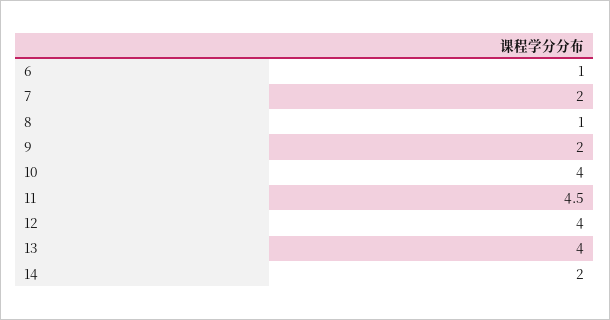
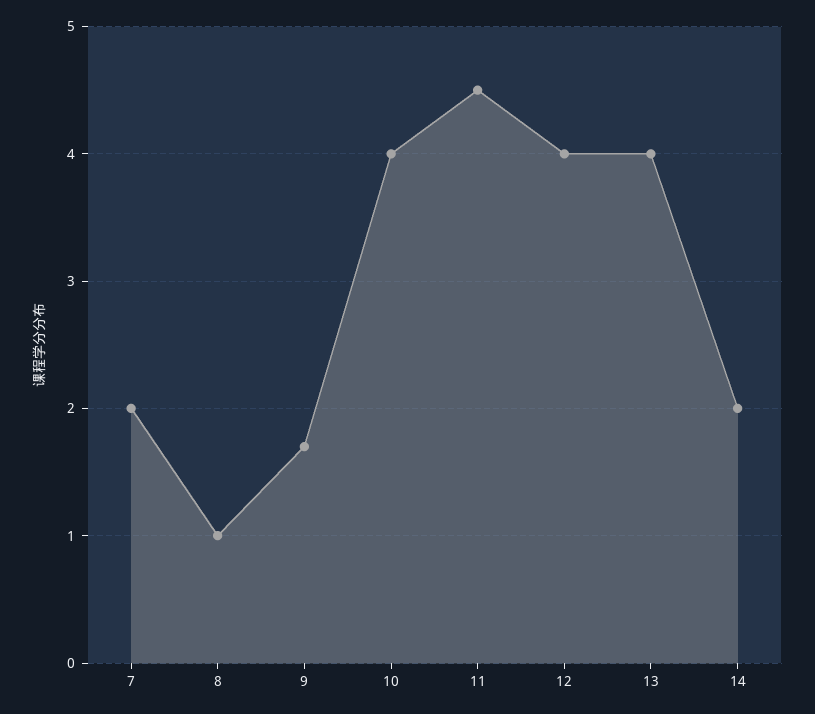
  {
-   "6": 1,
    "7": 2,
    "8": 1,
-   "9": 2,
+   "9": 1.7,
    "10": 4,
    "11": 4.5,
    "12": 4,
    "13": 4,
    "14": 2
  }

